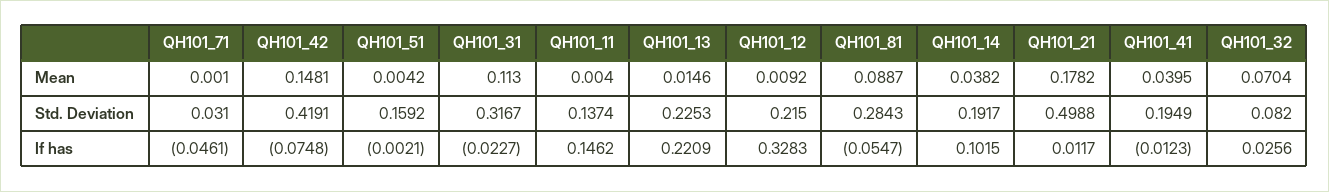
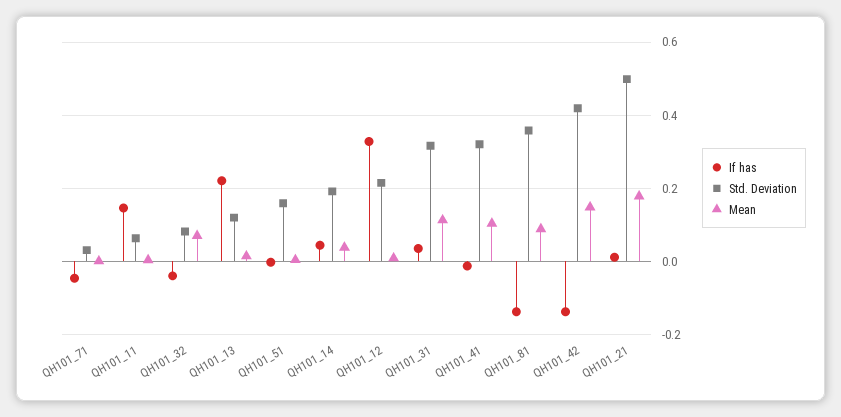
  {
    "Mean": {
      "QH101_71": 0.001,
      "QH101_42": 0.1481,
      "QH101_51": 0.0042,
      "QH101_31": 0.113,
      "QH101_11": 0.004,
      "QH101_13": 0.0146,
      "QH101_12": 0.0092,
      "QH101_81": 0.0887,
      "QH101_14": 0.0382,
      "QH101_21": 0.1782,
-     "QH101_41": 0.0395,
+     "QH101_41": 0.1,
      "QH101_32": 0.0704
    },
    "Std. Deviation": {
      "QH101_71": 0.031,
      "QH101_42": 0.4191,
      "QH101_51": 0.1592,
      "QH101_31": 0.3167,
-     "QH101_11": 0.1374,
+     "QH101_11": 0.06,
-     "QH101_13": 0.2253,
+     "QH101_13": 0.12,
      "QH101_12": 0.215,
-     "QH101_81": 0.2843,
+     "QH101_81": 0.36,
      "QH101_14": 0.1917,
      "QH101_21": 0.4988,
-     "QH101_41": 0.1949,
+     "QH101_41": 0.32,
      "QH101_32": 0.082
    },
    "If has": {
      "QH101_71": -0.0461,
-     "QH101_42": -0.0748,
+     "QH101_42": -0.14,
      "QH101_51": -0.0021,
-     "QH101_31": -0.0227,
+     "QH101_31": 0.04,
      "QH101_11": 0.1462,
      "QH101_13": 0.2209,
      "QH101_12": 0.3283,
-     "QH101_81": -0.0547,
+     "QH101_81": -0.14,
-     "QH101_14": 0.1015,
+     "QH101_14": 0.04,
      "QH101_21": 0.0117,
      "QH101_41": -0.0123,
-     "QH101_32": 0.0256
+     "QH101_32": -0.04
    }
  }

